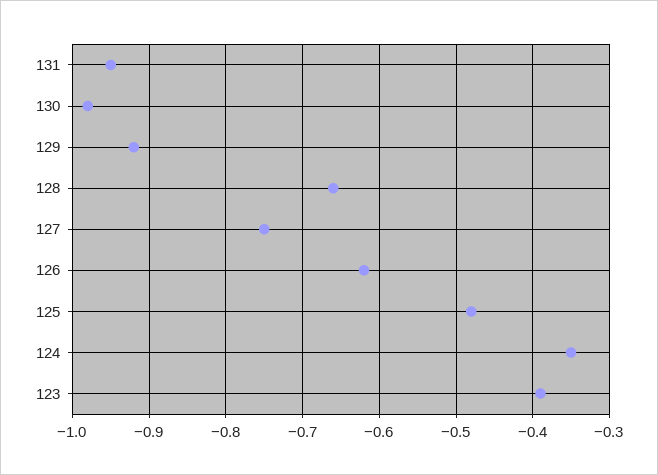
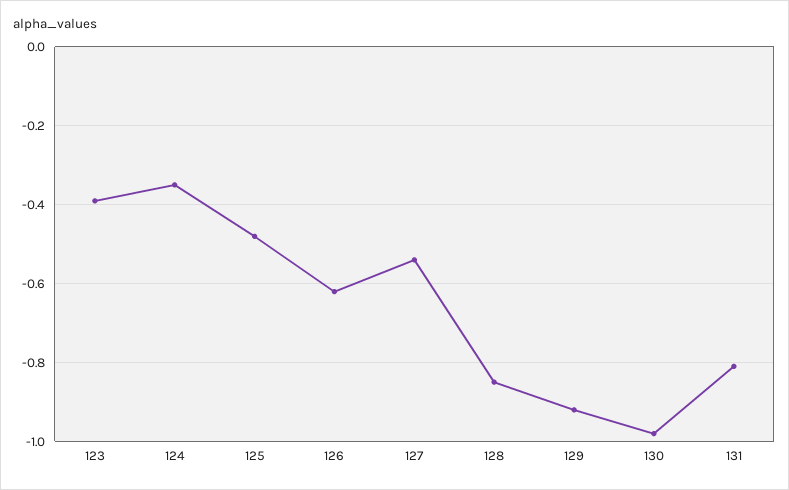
  {
-   "131": -0.95,
+   "131": -0.8,
    "130": -0.98,
    "129": -0.92,
-   "128": -0.66,
+   "128": -0.85,
-   "127": -0.75,
+   "127": -0.55,
    "126": -0.62,
    "125": -0.48,
    "124": -0.35,
    "123": -0.39
  }

